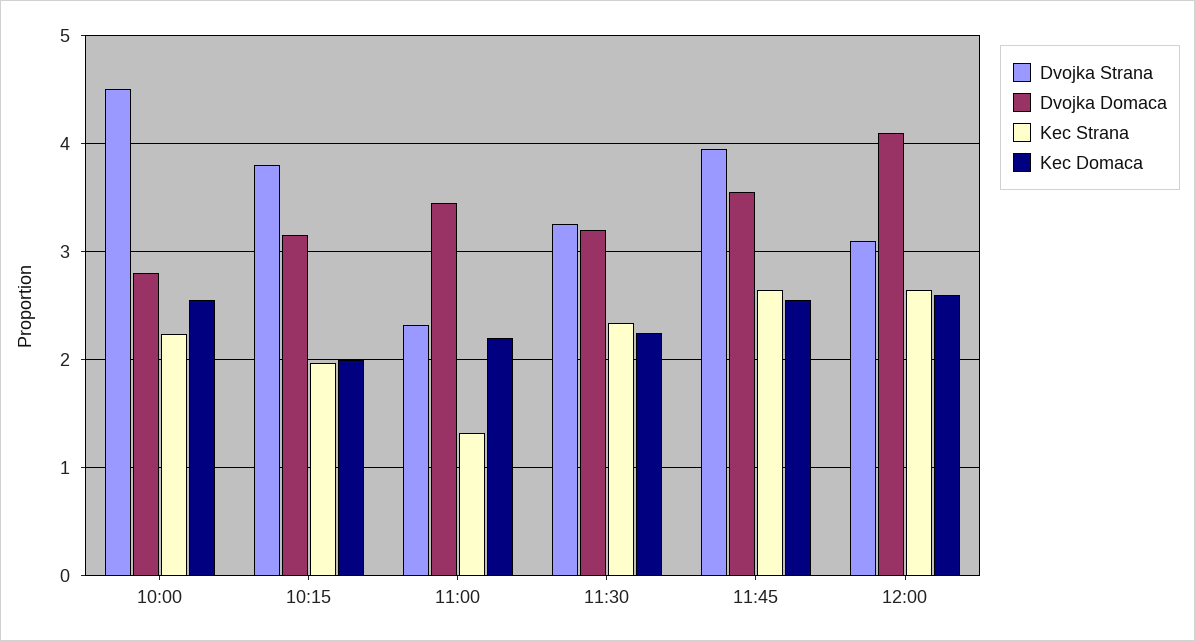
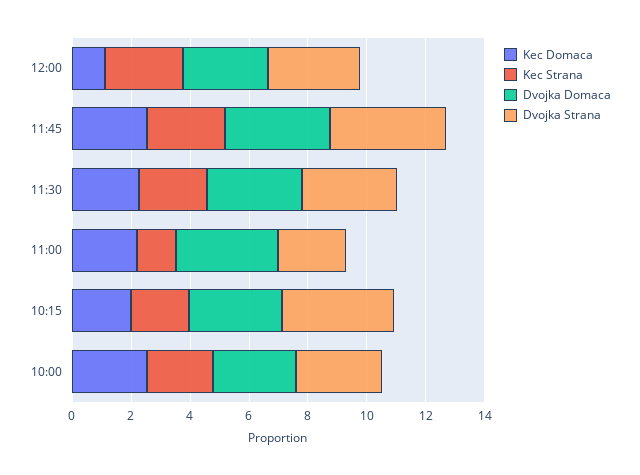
  {
    "Dvojka Strana": {
-     "10:00": 4.5,
+     "10:00": 3,
      "10:15": 3.8,
      "11:00": 2.3,
      "11:30": 3.3,
      "11:45": 4,
      "12:00": 3.1
    },
    "Dvojka Domaca": {
      "10:00": 2.8,
      "10:15": 3.2,
      "11:00": 3.5,
      "11:30": 3.2,
      "11:45": 3.6,
-     "12:00": 4.1
+     "12:00": 3
    },
    "Kec Strana": {
      "10:00": 2.2,
      "10:15": 2,
      "11:00": 1.3,
      "11:30": 2.3,
      "11:45": 2.6,
      "12:00": 2.6
    },
    "Kec Domaca": {
      "10:00": 2.6,
      "10:15": 2,
      "11:00": 2.2,
      "11:30": 2.3,
      "11:45": 2.6,
-     "12:00": 2.6
+     "12:00": 1
    }
  }

